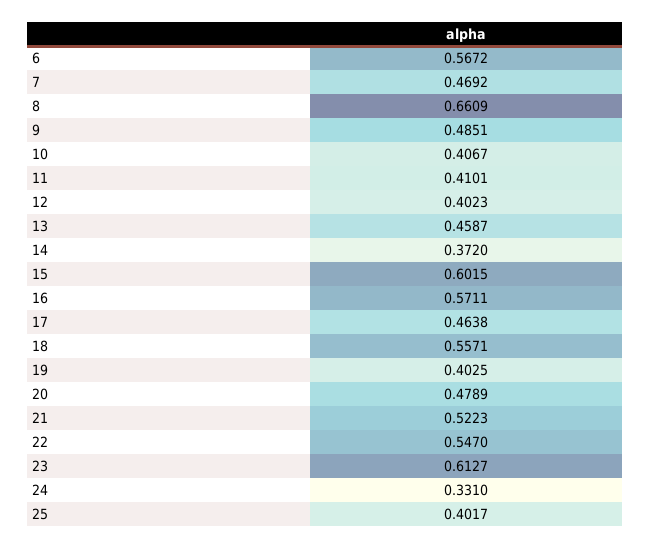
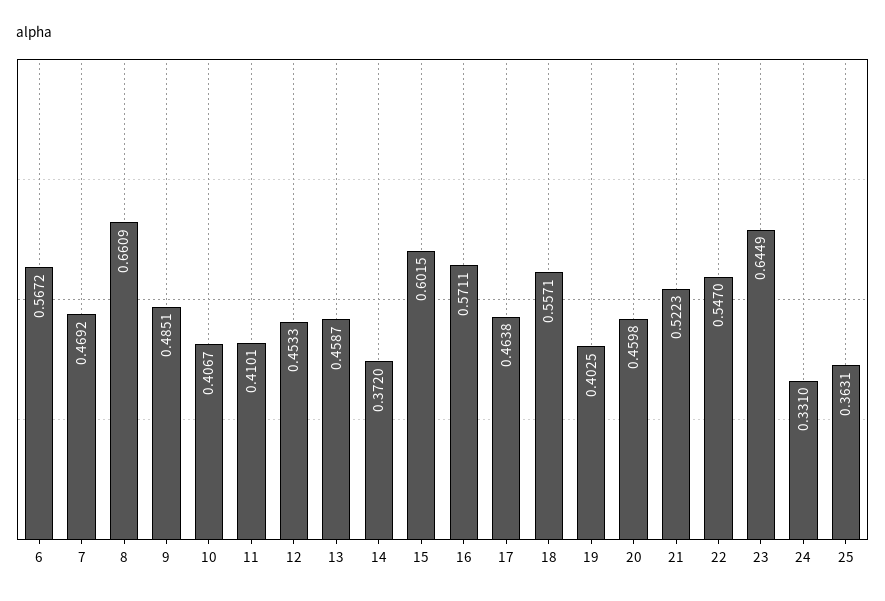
  {
    "6": 0.5672,
    "7": 0.4692,
    "8": 0.6609,
    "9": 0.4851,
    "10": 0.4067,
    "11": 0.4101,
-   "12": 0.4023,
+   "12": 0.4533,
    "13": 0.4587,
    "14": 0.372,
    "15": 0.6015,
    "16": 0.5711,
    "17": 0.4638,
    "18": 0.5571,
    "19": 0.4025,
-   "20": 0.4789,
+   "20": 0.4598,
    "21": 0.5223,
    "22": 0.547,
-   "23": 0.6127,
+   "23": 0.6449,
    "24": 0.331,
-   "25": 0.4017
+   "25": 0.3631
  }

